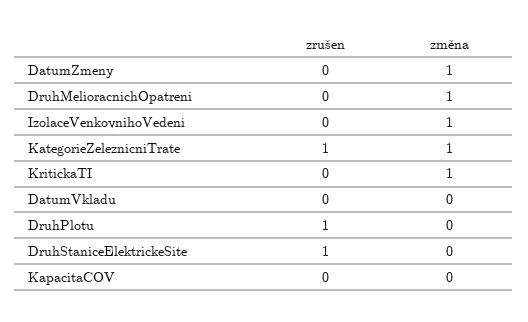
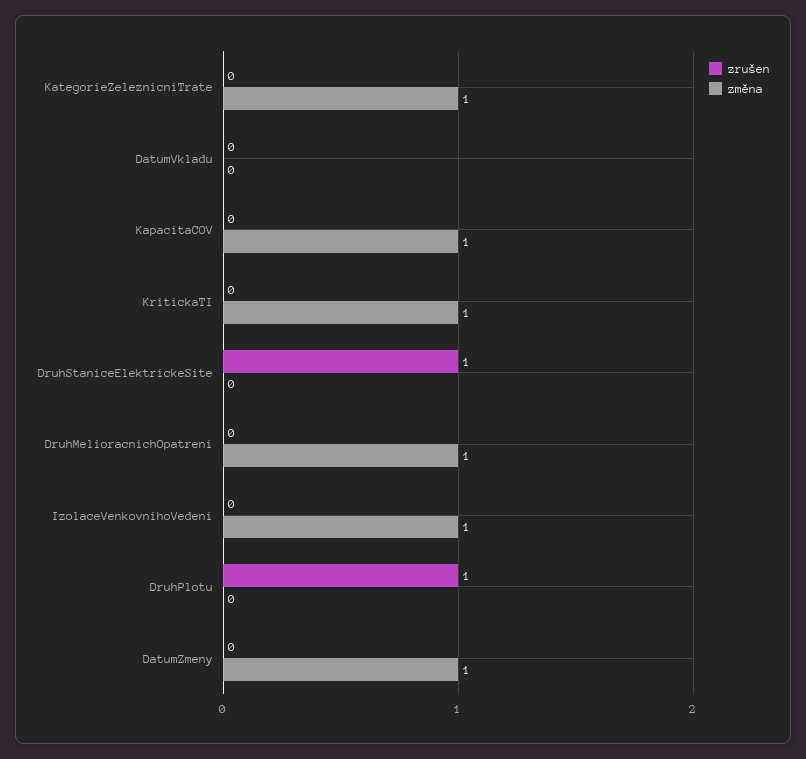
  {
    "zrušen": {
      "DatumZmeny": 0,
      "DruhMelioracnichOpatreni": 0,
      "IzolaceVenkovnihoVedeni": 0,
-     "KategorieZeleznicniTrate": 1,
+     "KategorieZeleznicniTrate": 0,
      "KritickaTI": 0,
      "DatumVkladu": 0,
      "DruhPlotu": 1,
      "DruhStaniceElektrickeSite": 1,
      "KapacitaCOV": 0
    },
    "změna": {
      "DatumZmeny": 1,
      "DruhMelioracnichOpatreni": 1,
      "IzolaceVenkovnihoVedeni": 1,
      "KategorieZeleznicniTrate": 1,
      "KritickaTI": 1,
      "DatumVkladu": 0,
      "DruhPlotu": 0,
      "DruhStaniceElektrickeSite": 0,
-     "KapacitaCOV": 0
+     "KapacitaCOV": 1
    }
  }

